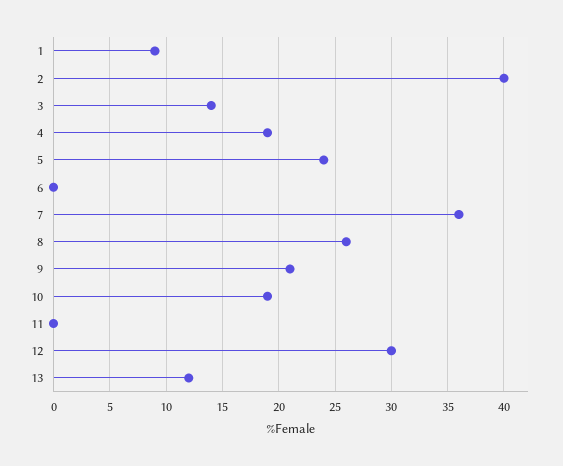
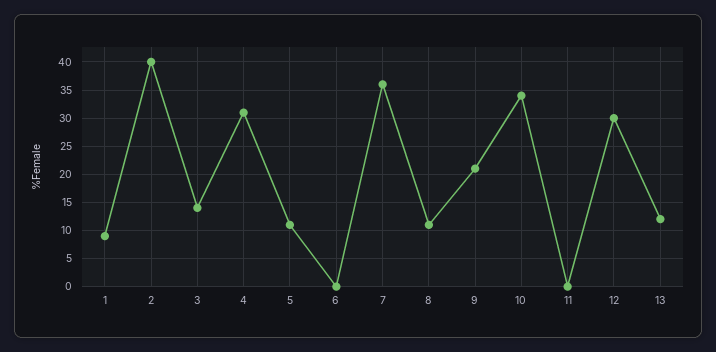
  {
    "1": 9,
    "2": 40,
    "3": 14,
-   "4": 19,
+   "4": 30,
-   "5": 24,
+   "5": 10,
    "6": 0,
    "7": 36,
-   "8": 26,
+   "8": 10,
    "9": 21,
-   "10": 19,
+   "10": 35,
    "11": 0,
    "12": 30,
    "13": 12
  }

